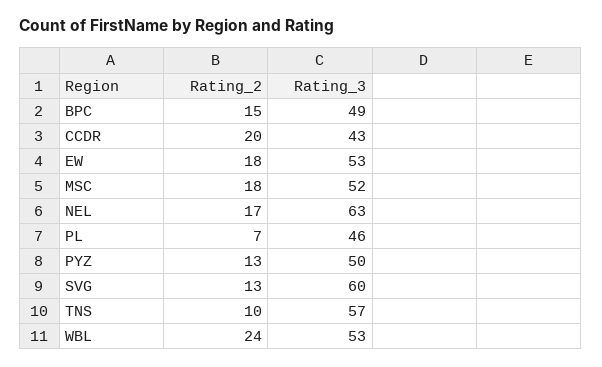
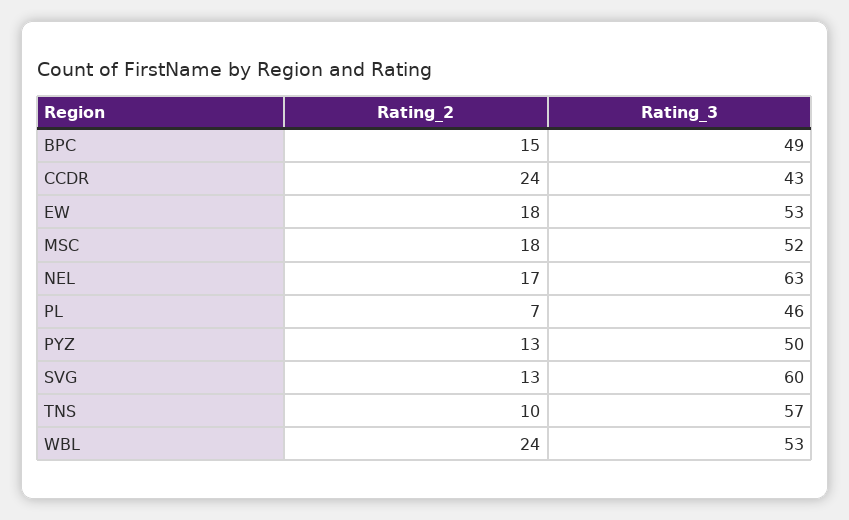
  {
    "Rating_2": {
      "BPC": 15,
-     "CCDR": 20,
+     "CCDR": 24,
      "EW": 18,
      "MSC": 18,
      "NEL": 17,
      "PL": 7,
      "PYZ": 13,
      "SVG": 13,
      "TNS": 10,
      "WBL": 24
    },
    "Rating_3": {
      "BPC": 49,
      "CCDR": 43,
      "EW": 53,
      "MSC": 52,
      "NEL": 63,
      "PL": 46,
      "PYZ": 50,
      "SVG": 60,
      "TNS": 57,
      "WBL": 53
    }
  }

